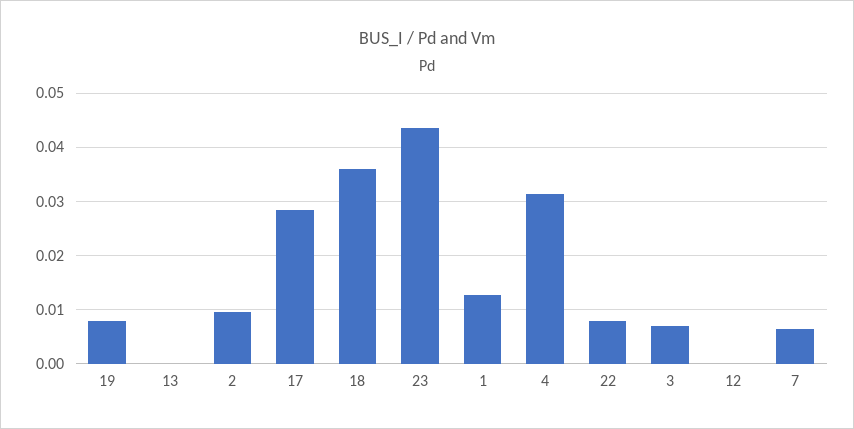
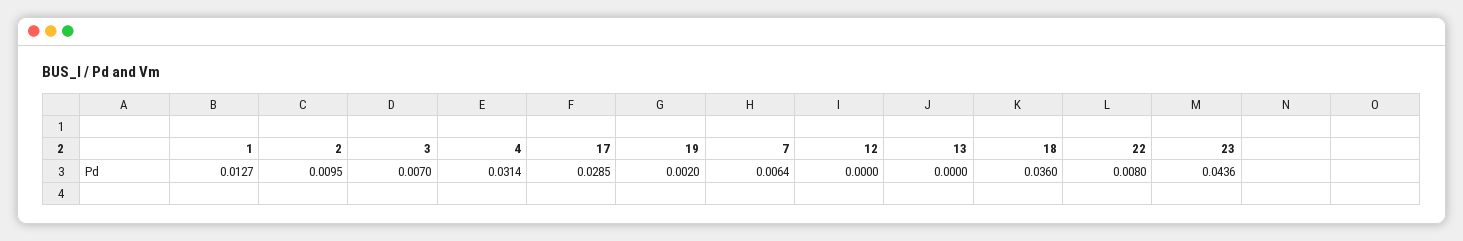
  {
-   "19": 0.008,
+   "19": 0.002,
    "13": 0,
    "2": 0.0095,
    "17": 0.0285,
    "18": 0.036,
    "23": 0.0436,
    "1": 0.0127,
    "4": 0.0314,
    "22": 0.008,
    "3": 0.007,
    "12": 0,
    "7": 0.0064
  }

